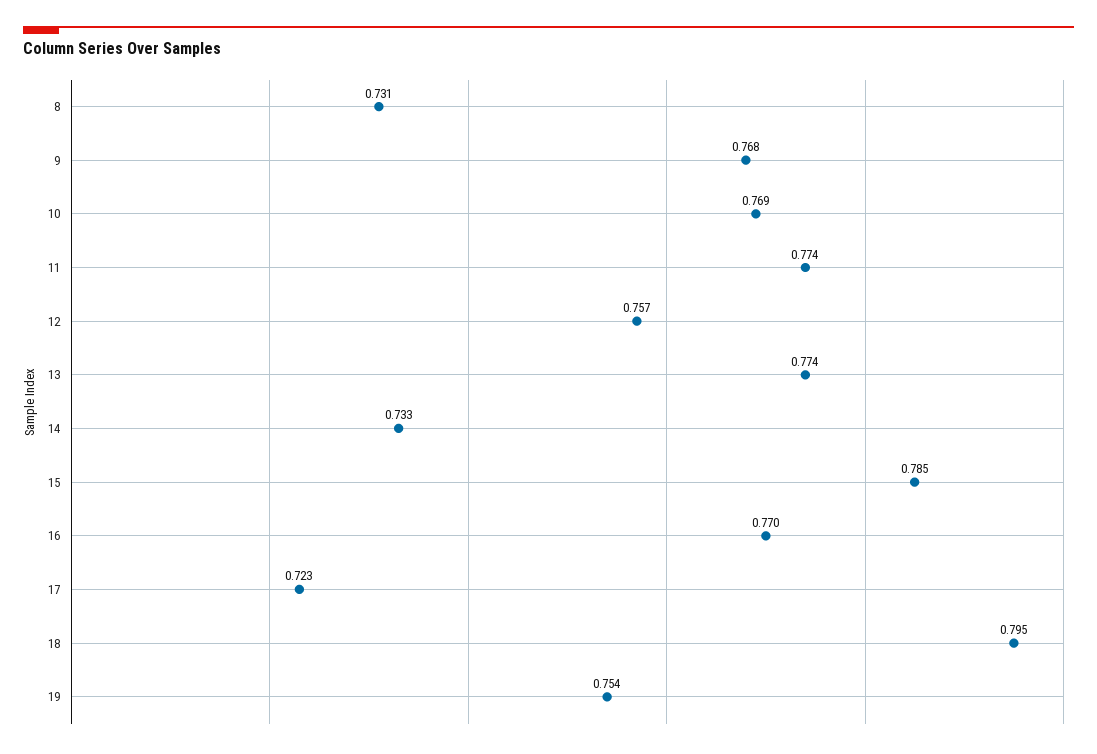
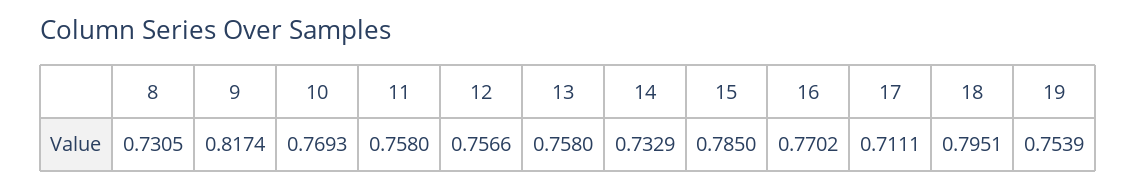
  {
    "8": 0.7305,
-   "9": 0.768,
+   "9": 0.8174,
    "10": 0.7693,
-   "11": 0.774,
+   "11": 0.758,
    "12": 0.7566,
-   "13": 0.774,
+   "13": 0.758,
    "14": 0.7329,
    "15": 0.785,
    "16": 0.7702,
-   "17": 0.723,
+   "17": 0.7111,
    "18": 0.7951,
    "19": 0.7539
  }

